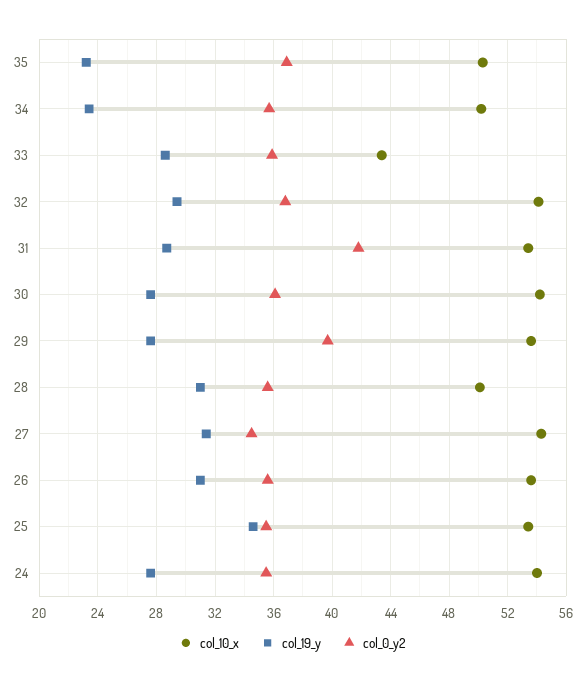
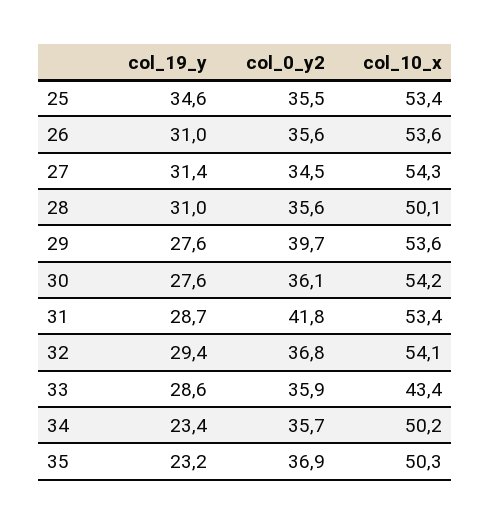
  {
    "col_10_x": {
      "35": 50.3,
      "34": 50.2,
      "33": 43.4,
      "32": 54.1,
      "31": 53.4,
      "30": 54.2,
      "29": 53.6,
      "28": 50.1,
      "27": 54.3,
      "26": 53.6,
-     "25": 53.4,
+     "25": 53.4
-     "24": 54
    },
    "col_19_y": {
      "35": 23.2,
      "34": 23.4,
      "33": 28.6,
      "32": 29.4,
      "31": 28.7,
      "30": 27.6,
      "29": 27.6,
      "28": 31,
      "27": 31.4,
      "26": 31,
-     "25": 34.6,
+     "25": 34.6
-     "24": 27.5
    },
    "col_0_y2": {
      "35": 36.9,
      "34": 35.7,
      "33": 35.9,
      "32": 36.8,
      "31": 41.8,
      "30": 36.1,
      "29": 39.7,
      "28": 35.6,
      "27": 34.5,
      "26": 35.6,
-     "25": 35.5,
+     "25": 35.5
-     "24": 35.5
    }
  }

